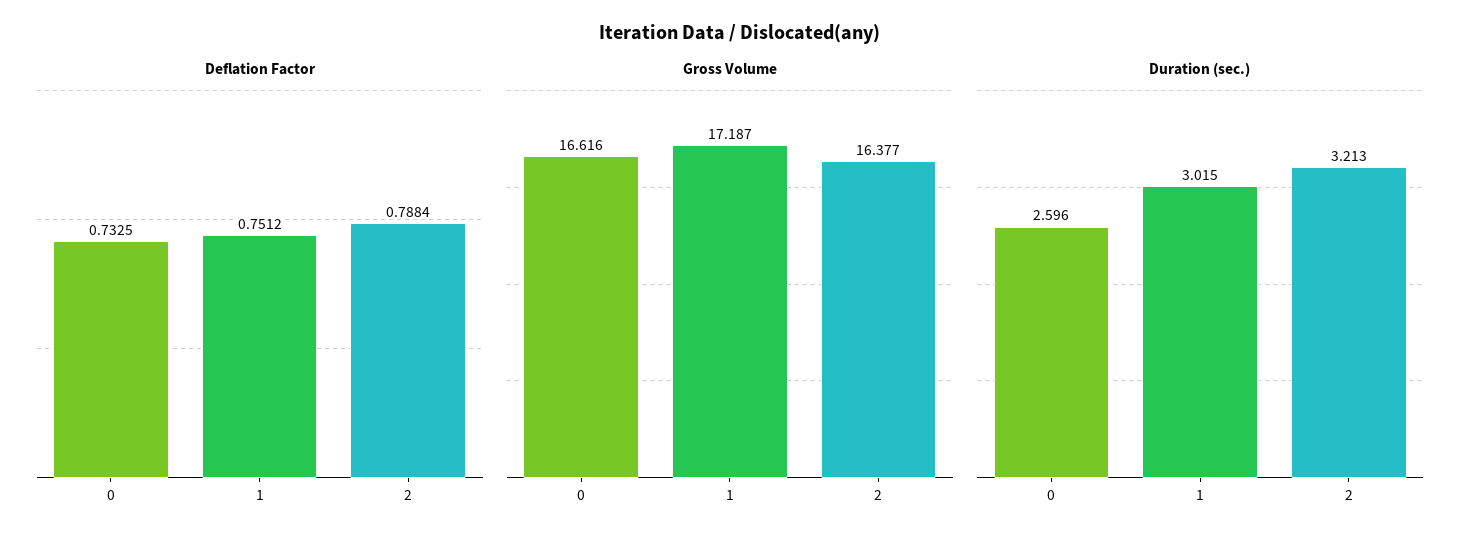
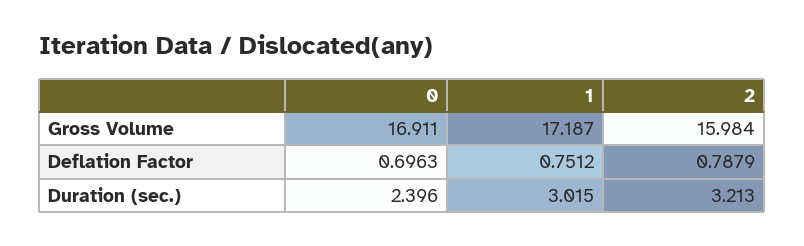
  {
    "Deflation Factor": {
-     "0": 0.7325,
+     "0": 0.6963,
      "1": 0.7512,
-     "2": 0.7884
+     "2": 0.7879
    },
    "Gross Volume": {
-     "0": 16.616,
+     "0": 16.911,
      "1": 17.187,
-     "2": 16.377
+     "2": 15.984
    },
    "Duration (sec.)": {
-     "0": 2.596,
+     "0": 2.396,
      "1": 3.015,
      "2": 3.213
    }
  }

